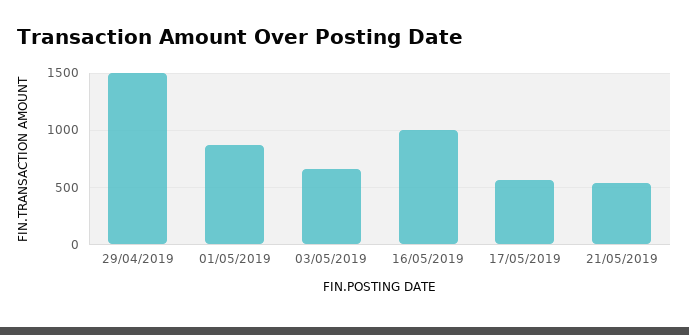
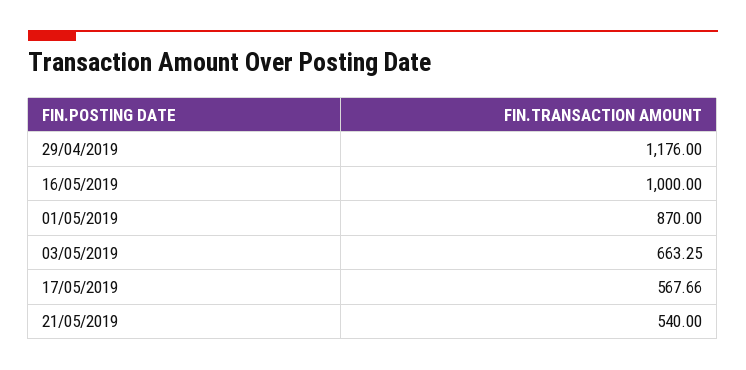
  {
-   "29/04/2019": 1500,
+   "29/04/2019": 1176,
    "01/05/2019": 870,
    "03/05/2019": 663.25,
    "16/05/2019": 1000,
    "17/05/2019": 567.66,
    "21/05/2019": 540
  }

